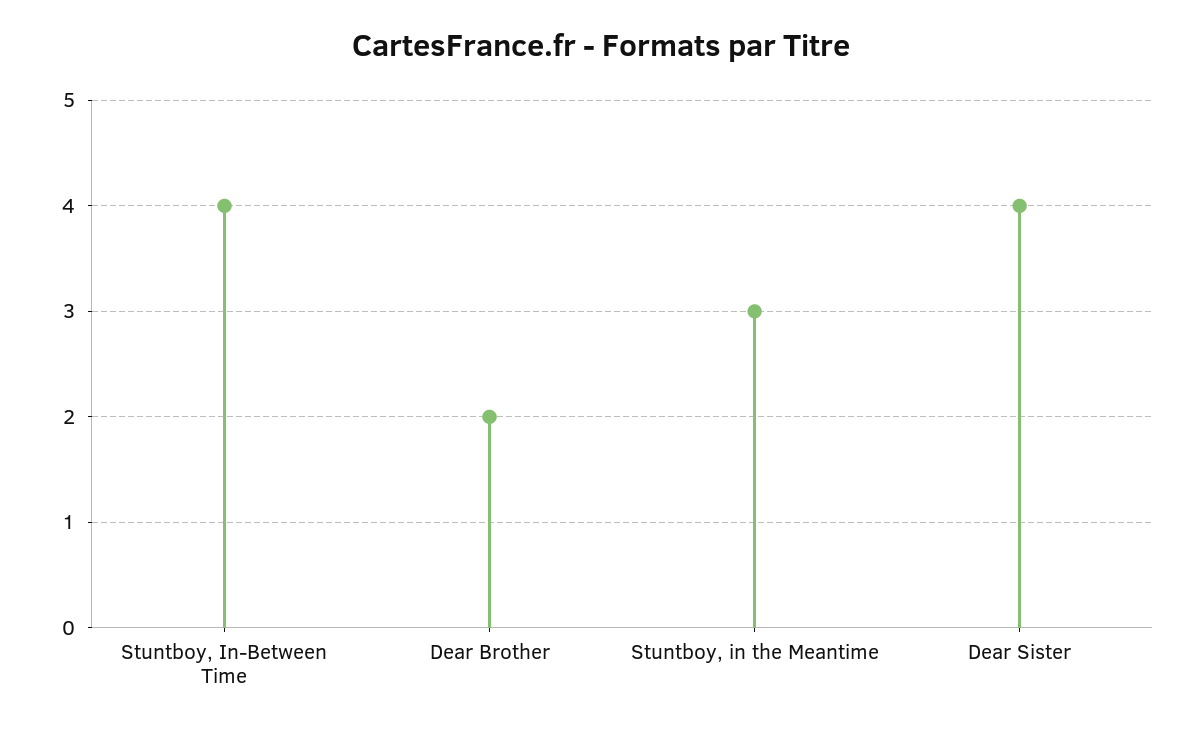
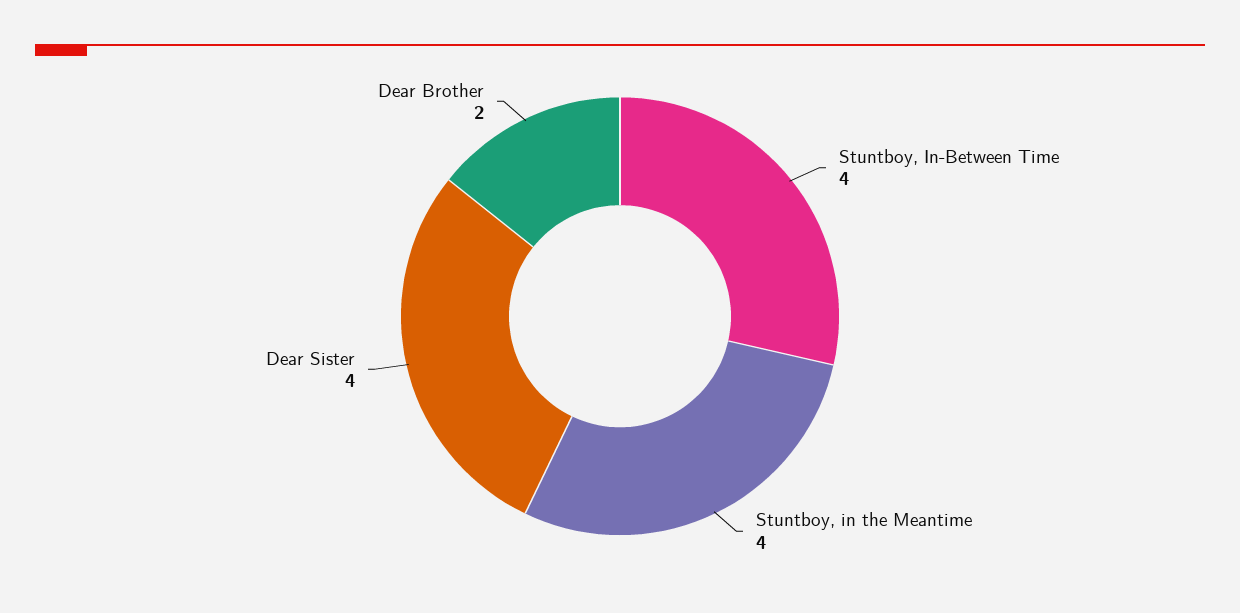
  {
    "Stuntboy, In-Between Time": 4,
    "Dear Brother": 2,
-   "Stuntboy, in the Meantime": 3,
+   "Stuntboy, in the Meantime": 4,
    "Dear Sister": 4
  }

